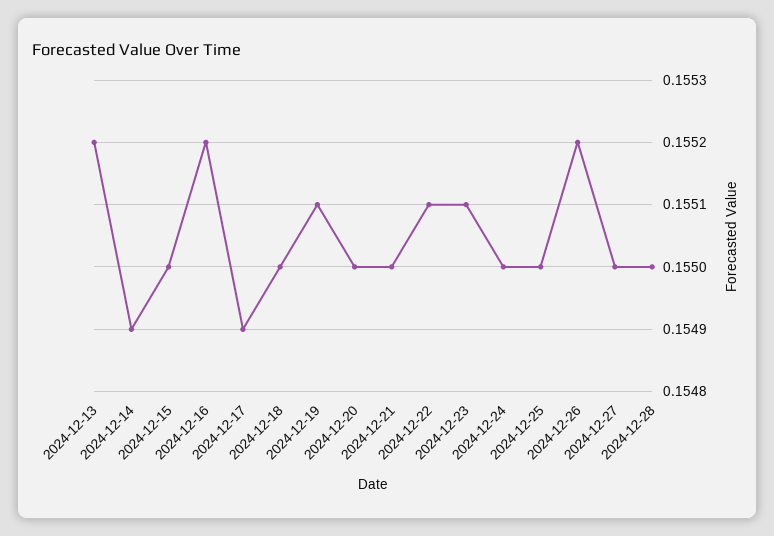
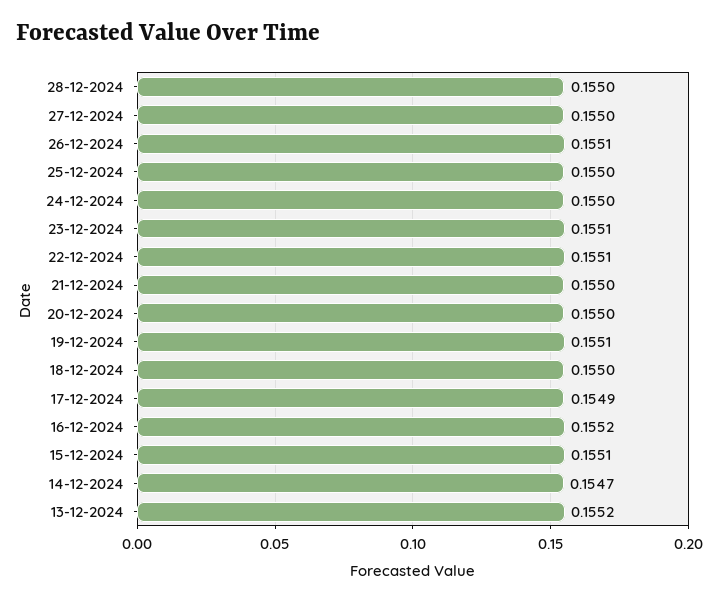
  {
    "2024-12-13": 0.1552,
-   "2024-12-14": 0.1549,
+   "2024-12-14": 0.1547,
-   "2024-12-15": 0.155,
+   "2024-12-15": 0.1551,
    "2024-12-16": 0.1552,
    "2024-12-17": 0.1549,
    "2024-12-18": 0.155,
    "2024-12-19": 0.1551,
    "2024-12-20": 0.155,
    "2024-12-21": 0.155,
    "2024-12-22": 0.1551,
    "2024-12-23": 0.1551,
    "2024-12-24": 0.155,
    "2024-12-25": 0.155,
-   "2024-12-26": 0.1552,
+   "2024-12-26": 0.1551,
    "2024-12-27": 0.155,
    "2024-12-28": 0.155
  }

